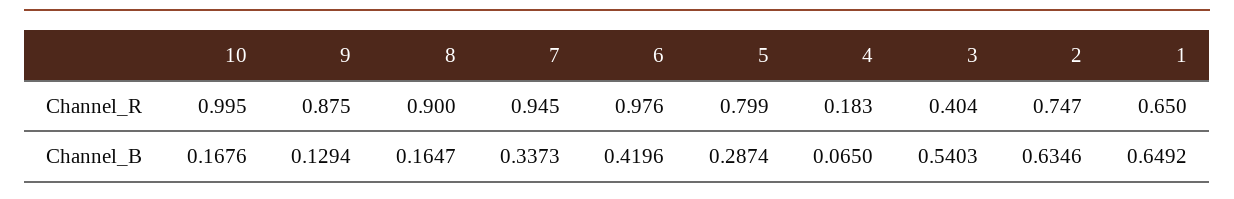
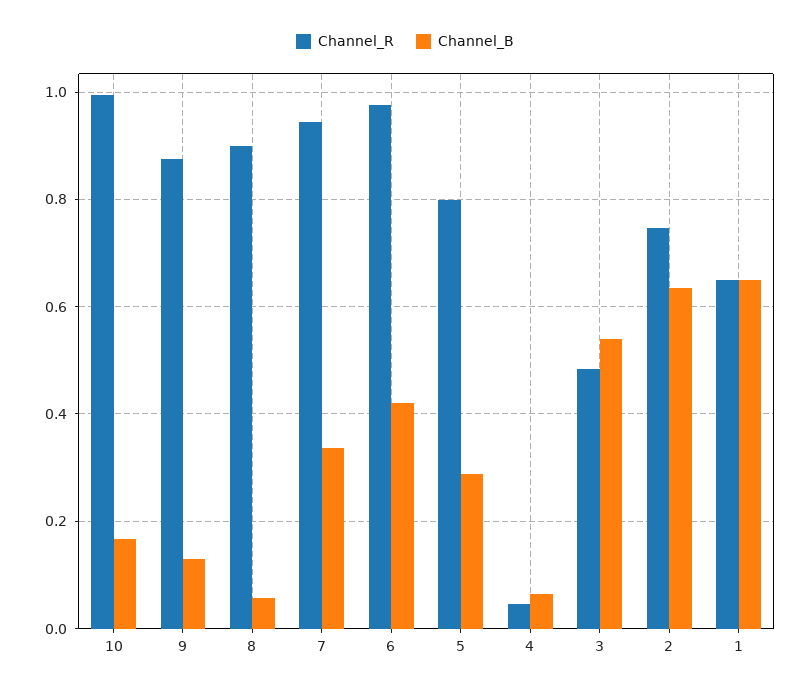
  {
    "Channel_R": {
      "10": 0.995,
      "9": 0.875,
      "8": 0.9,
      "7": 0.945,
      "6": 0.976,
      "5": 0.799,
-     "4": 0.183,
+     "4": 0.04,
-     "3": 0.404,
+     "3": 0.48,
      "2": 0.747,
      "1": 0.65
    },
    "Channel_B": {
      "10": 0.1676,
      "9": 0.1294,
-     "8": 0.1647,
+     "8": 0.06,
      "7": 0.3373,
      "6": 0.4196,
      "5": 0.2874,
      "4": 0.065,
      "3": 0.5403,
      "2": 0.6346,
      "1": 0.6492
    }
  }

